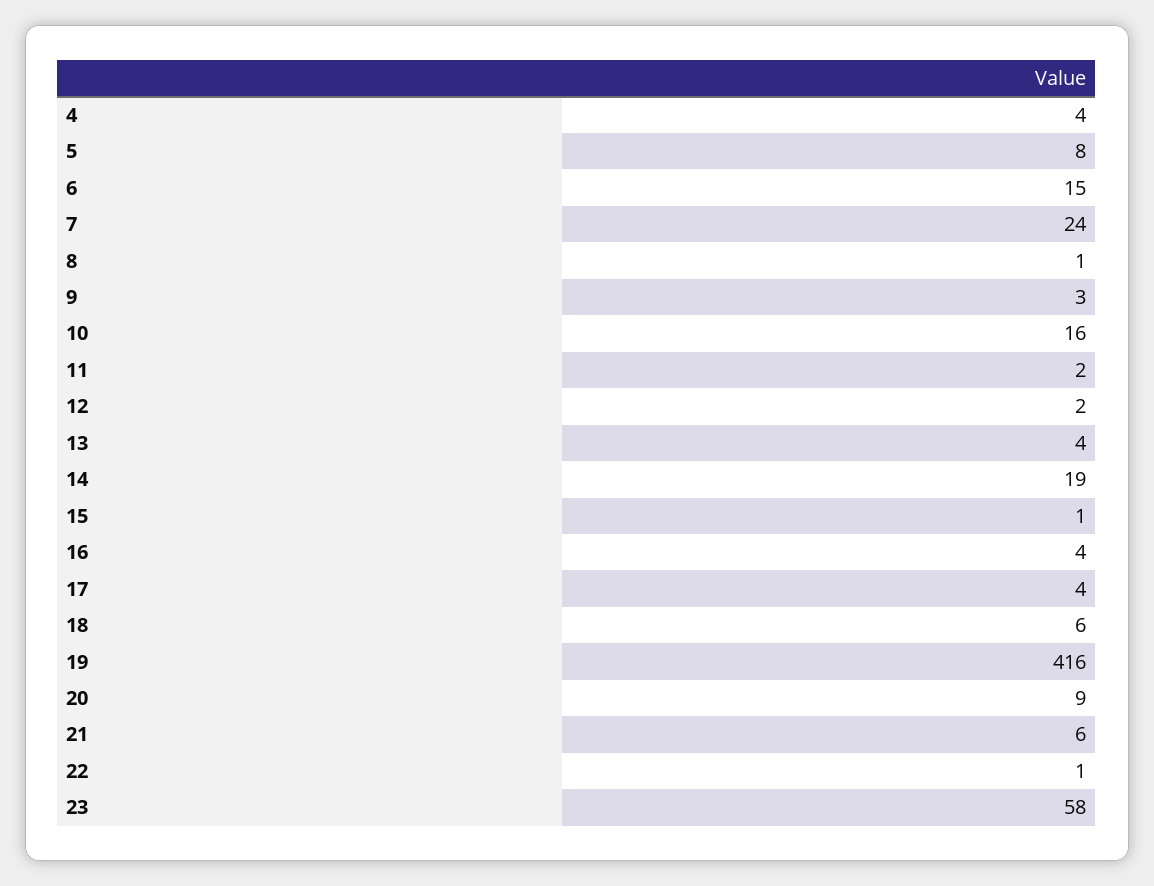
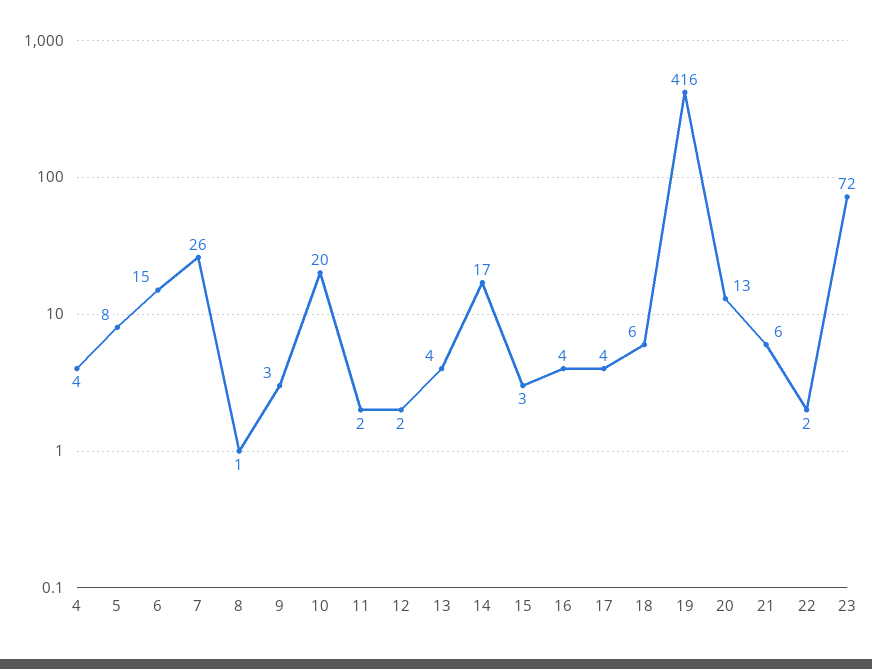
  {
    "4": 4,
    "5": 8,
    "6": 15,
-   "7": 24,
+   "7": 26,
    "8": 1,
    "9": 3,
-   "10": 16,
+   "10": 20,
    "11": 2,
    "12": 2,
    "13": 4,
-   "14": 19,
+   "14": 17,
-   "15": 1,
+   "15": 3,
    "16": 4,
    "17": 4,
    "18": 6,
    "19": 416,
-   "20": 9,
+   "20": 13,
    "21": 6,
-   "22": 1,
+   "22": 2,
-   "23": 58
+   "23": 72
  }

